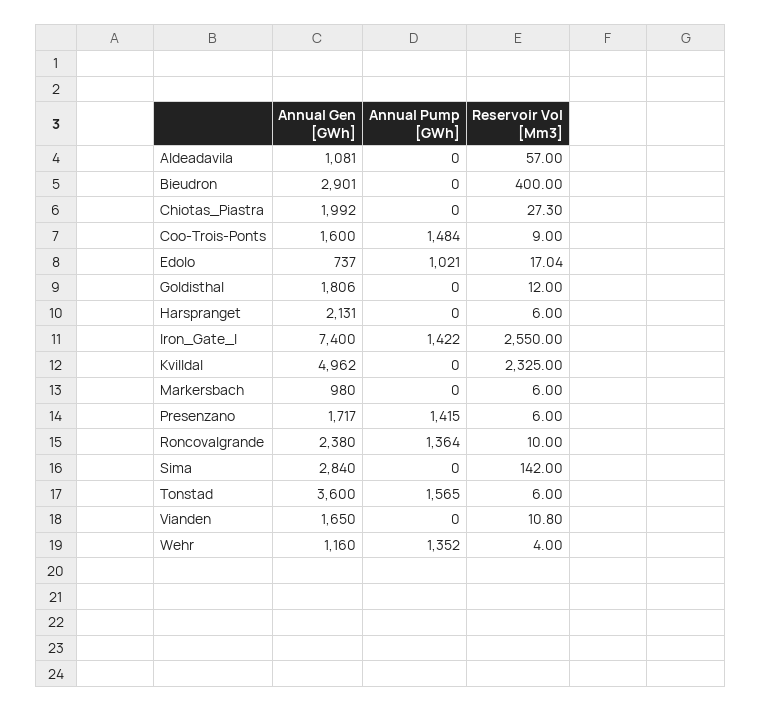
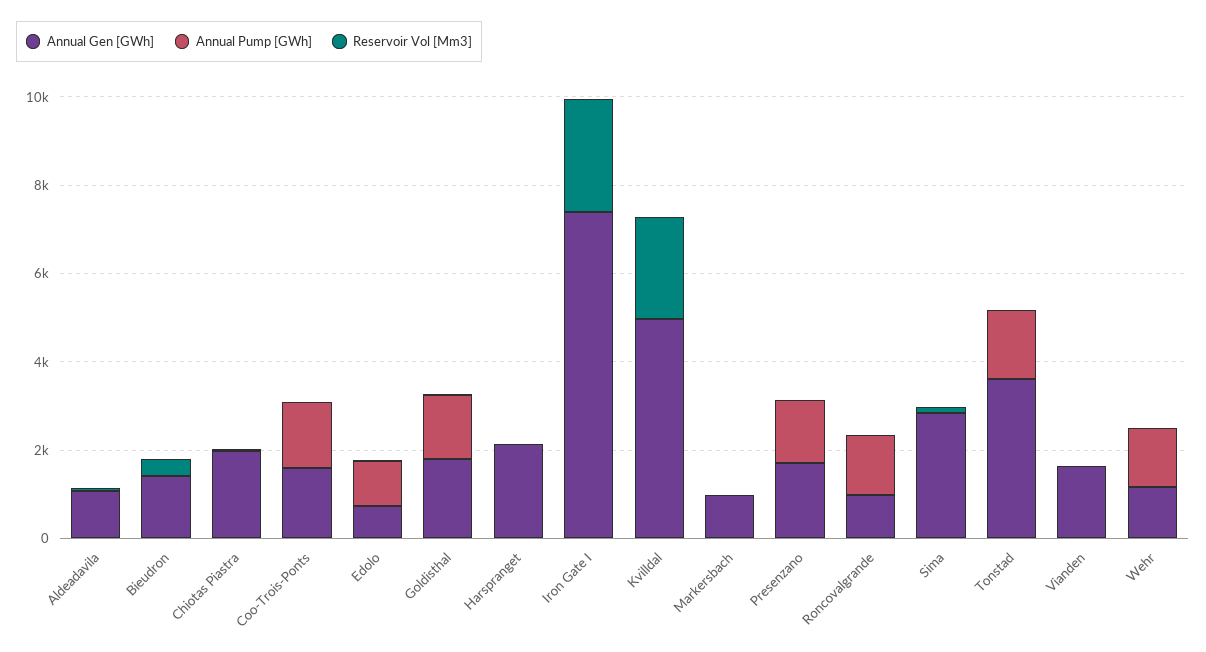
  {
    "Annual Gen [GWh]": {
      "Aldeadavila": 1081,
-     "Bieudron": 2901,
+     "Bieudron": 1500,
      "Chiotas_Piastra": 1992,
      "Coo-Trois-Ponts": 1600,
      "Edolo": 737,
      "Goldisthal": 1806,
      "Harspranget": 2131,
      "Iron_Gate_I": 7400,
      "Kvilldal": 4962,
      "Markersbach": 980,
      "Presenzano": 1717,
-     "Roncovalgrande": 2380,
+     "Roncovalgrande": 1000,
      "Sima": 2840,
      "Tonstad": 3600,
      "Vianden": 1650,
      "Wehr": 1160
    },
    "Annual Pump [GWh]": {
      "Aldeadavila": 0,
      "Bieudron": 0,
      "Chiotas_Piastra": 0,
      "Coo-Trois-Ponts": 1484,
      "Edolo": 1021,
-     "Goldisthal": 0,
+     "Goldisthal": 1500,
      "Harspranget": 0,
-     "Iron_Gate_I": 1422,
+     "Iron_Gate_I": 0,
      "Kvilldal": 0,
      "Markersbach": 0,
      "Presenzano": 1415,
      "Roncovalgrande": 1364,
      "Sima": 0,
      "Tonstad": 1565,
      "Vianden": 0,
      "Wehr": 1352
    },
    "Reservoir Vol [Mm3]": {
      "Aldeadavila": 57,
      "Bieudron": 400,
      "Chiotas_Piastra": 27.3,
      "Coo-Trois-Ponts": 9,
      "Edolo": 17.04,
      "Goldisthal": 12,
      "Harspranget": 6,
      "Iron_Gate_I": 2550,
      "Kvilldal": 2325,
      "Markersbach": 6,
      "Presenzano": 6,
      "Roncovalgrande": 10,
      "Sima": 142,
      "Tonstad": 6,
      "Vianden": 10.8,
      "Wehr": 4
    }
  }

